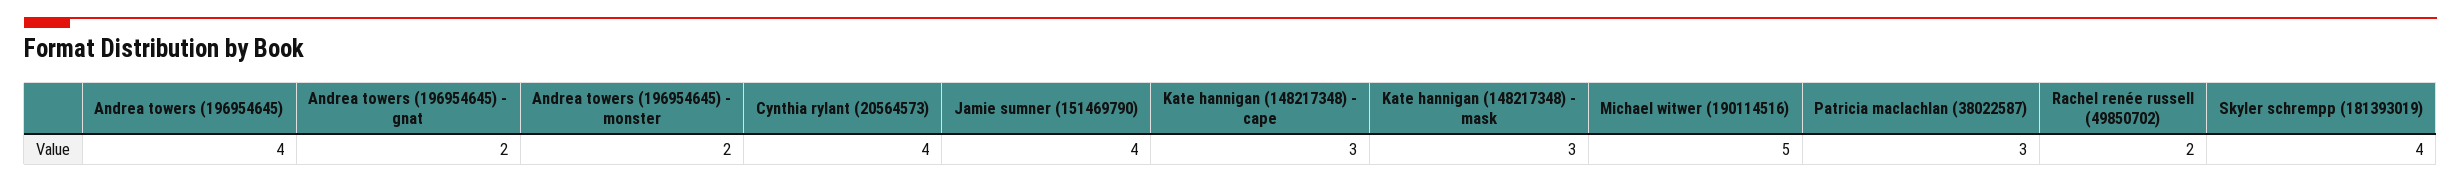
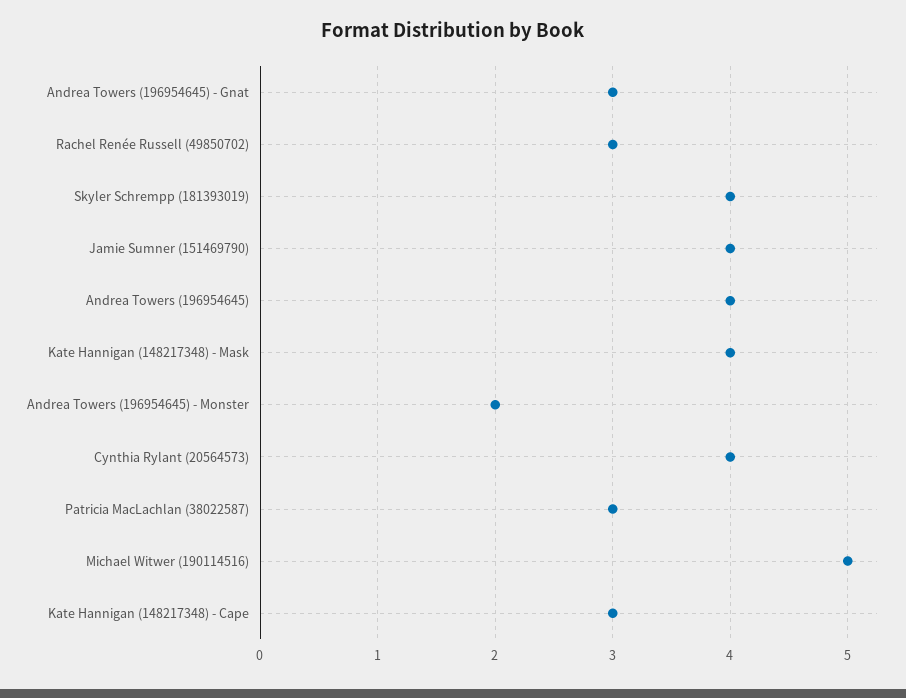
  {
    "Andrea towers (196954645)": 4,
-   "Andrea towers (196954645) - gnat": 2,
+   "Andrea towers (196954645) - gnat": 3,
    "Andrea towers (196954645) - monster": 2,
    "Cynthia rylant (20564573)": 4,
    "Jamie sumner (151469790)": 4,
    "Kate hannigan (148217348) - cape": 3,
-   "Kate hannigan (148217348) - mask": 3,
+   "Kate hannigan (148217348) - mask": 4,
    "Michael witwer (190114516)": 5,
    "Patricia maclachlan (38022587)": 3,
-   "Rachel renée russell (49850702)": 2,
+   "Rachel renée russell (49850702)": 3,
    "Skyler schrempp (181393019)": 4
  }

